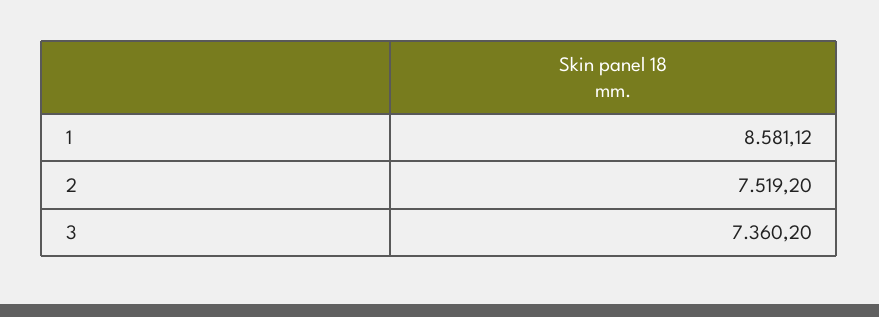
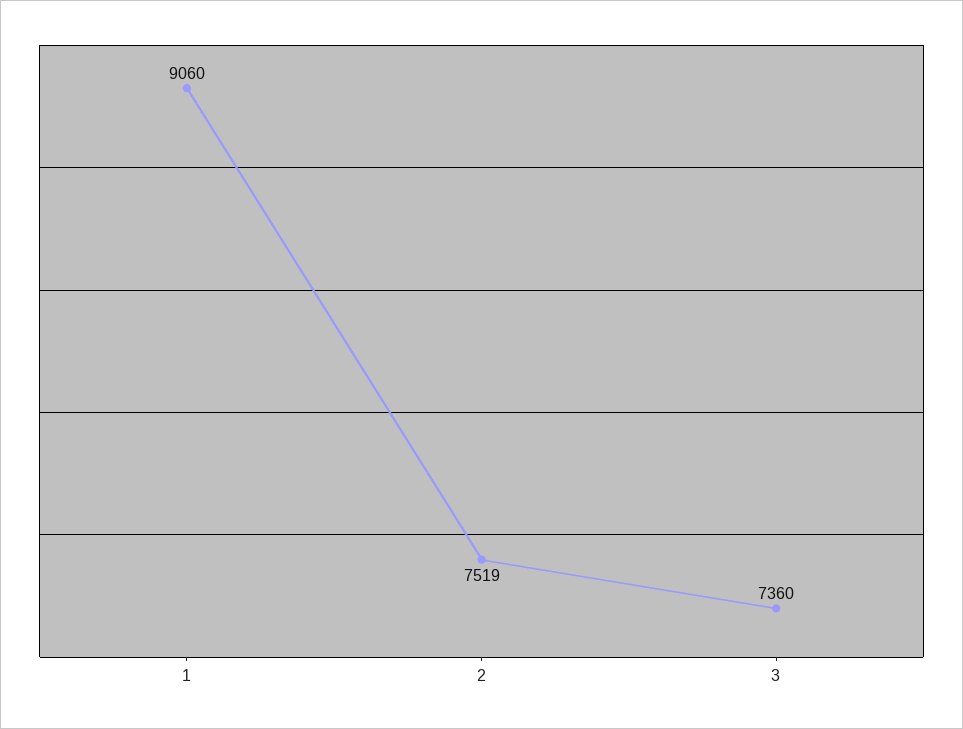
  {
-   "1": 8581.12,
+   "1": 9060,
    "2": 7519.2,
    "3": 7360.2
  }

